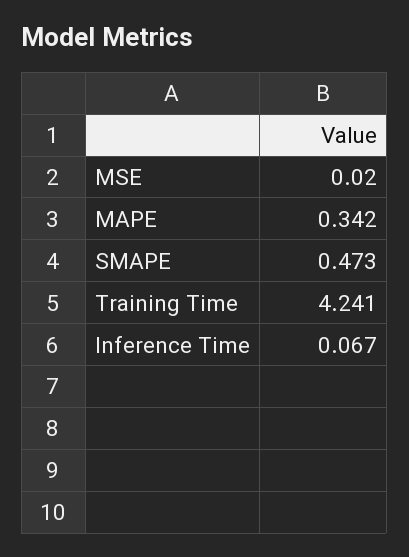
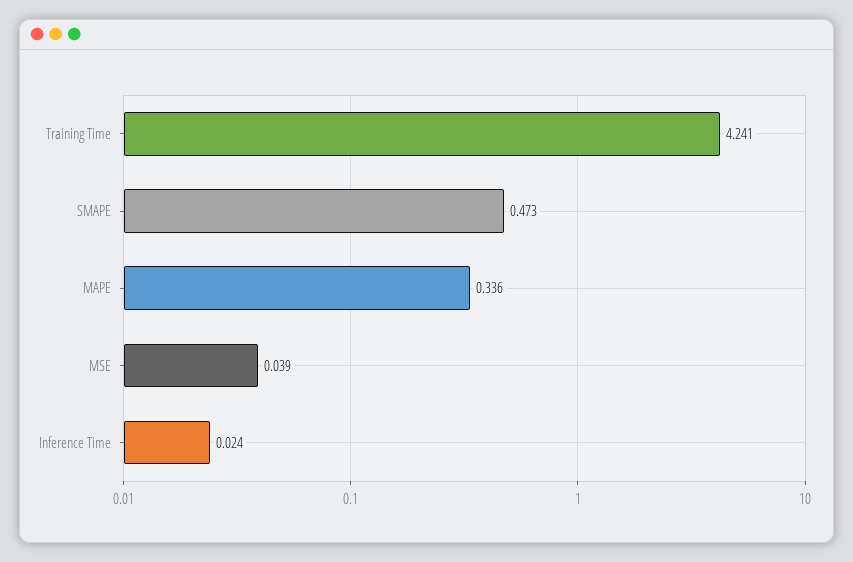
  {
-   "MSE": 0.02,
+   "MSE": 0.039,
-   "MAPE": 0.342,
+   "MAPE": 0.336,
    "SMAPE": 0.473,
    "Training Time": 4.241,
-   "Inference Time": 0.067
+   "Inference Time": 0.024
  }

